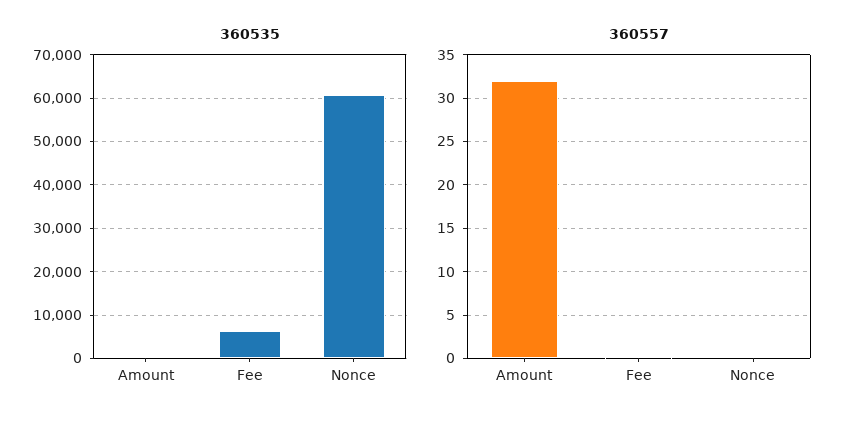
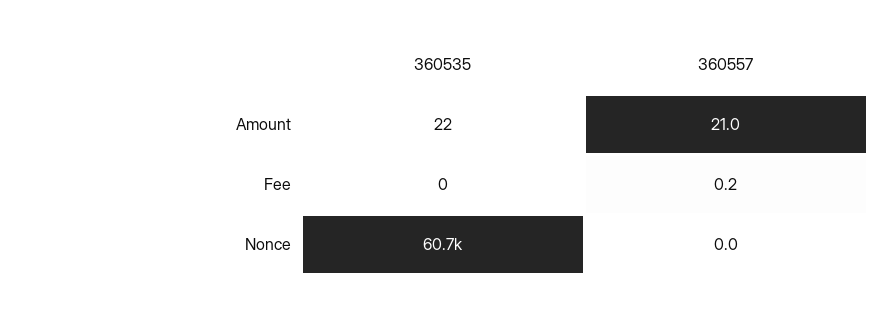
  {
    "360535": {
      "Amount": 22,
-     "Fee": 6000,
+     "Fee": 0,
      "Nonce": 60700
    },
    "360557": {
-     "Amount": 32,
+     "Amount": 21,
      "Fee": 0.2,
      "Nonce": 0
    }
  }

